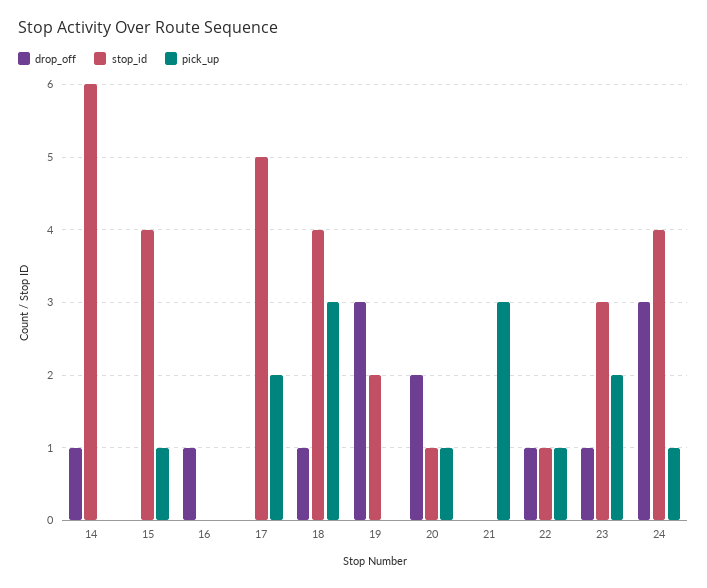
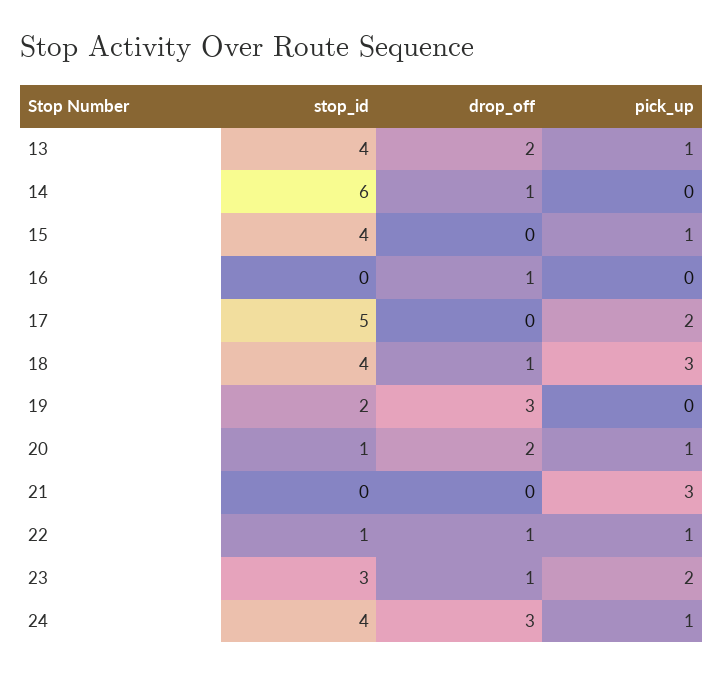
  {
    "drop_off": {
      "14": 1,
      "15": 0,
      "16": 1,
      "17": 0,
      "18": 1,
      "19": 3,
      "20": 2,
      "21": 0,
      "22": 1,
      "23": 1,
-     "24": 3
+     "24": 3,
+     "13": 2
    },
    "stop_id": {
      "14": 6,
      "15": 4,
      "16": 0,
      "17": 5,
      "18": 4,
      "19": 2,
      "20": 1,
      "21": 0,
      "22": 1,
      "23": 3,
-     "24": 4
+     "24": 4,
+     "13": 4
    },
    "pick_up": {
      "14": 0,
      "15": 1,
      "16": 0,
      "17": 2,
      "18": 3,
      "19": 0,
      "20": 1,
      "21": 3,
      "22": 1,
      "23": 2,
-     "24": 1
+     "24": 1,
+     "13": 1
    }
  }

